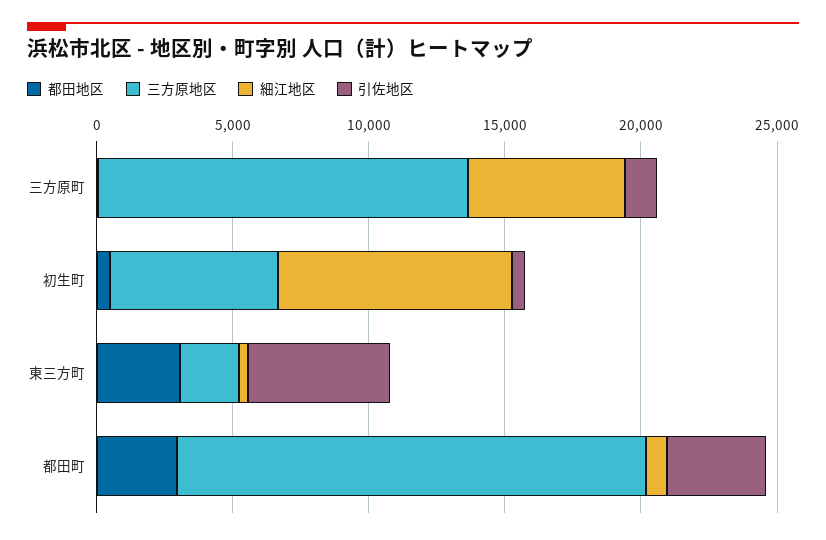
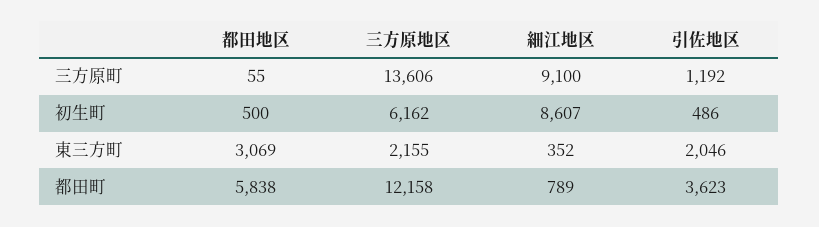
  {
    "都田地区": {
      "三方原町": 55,
      "初生町": 500,
      "東三方町": 3069,
-     "都田町": 3000
+     "都田町": 5838
    },
    "三方原地区": {
      "三方原町": 13606,
      "初生町": 6162,
      "東三方町": 2155,
-     "都田町": 17000
+     "都田町": 12158
    },
    "細江地区": {
-     "三方原町": 6000,
+     "三方原町": 9100,
      "初生町": 8607,
      "東三方町": 352,
      "都田町": 789
    },
    "引佐地区": {
      "三方原町": 1192,
      "初生町": 486,
-     "東三方町": 5000,
+     "東三方町": 2046,
      "都田町": 3623
    }
  }

